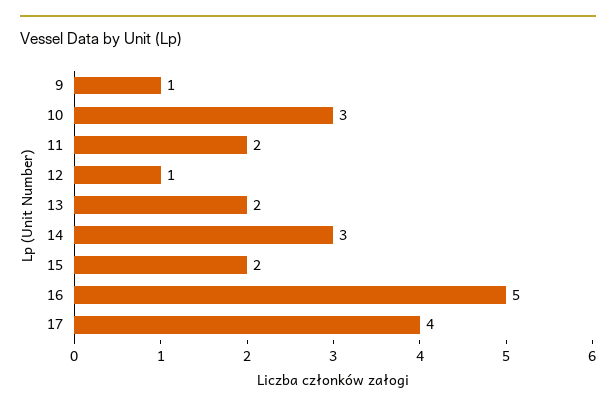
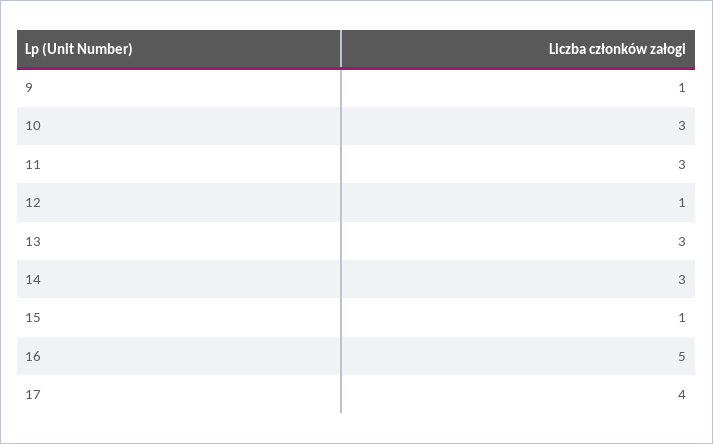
  {
    "9": 1,
    "10": 3,
-   "11": 2,
+   "11": 3,
    "12": 1,
-   "13": 2,
+   "13": 3,
    "14": 3,
-   "15": 2,
+   "15": 1,
    "16": 5,
    "17": 4
  }

